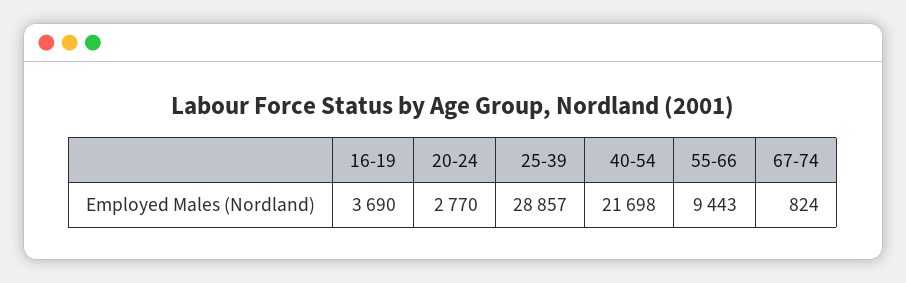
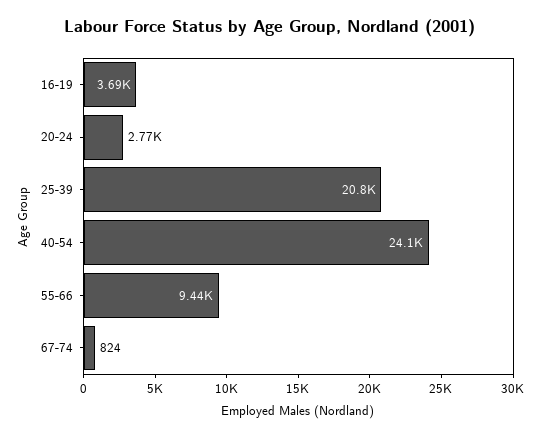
  {
    "16-19": 3690,
    "20-24": 2770,
-   "25-39": 28857,
+   "25-39": 20800,
-   "40-54": 21698,
+   "40-54": 24100,
    "55-66": 9443,
    "67-74": 824
  }

